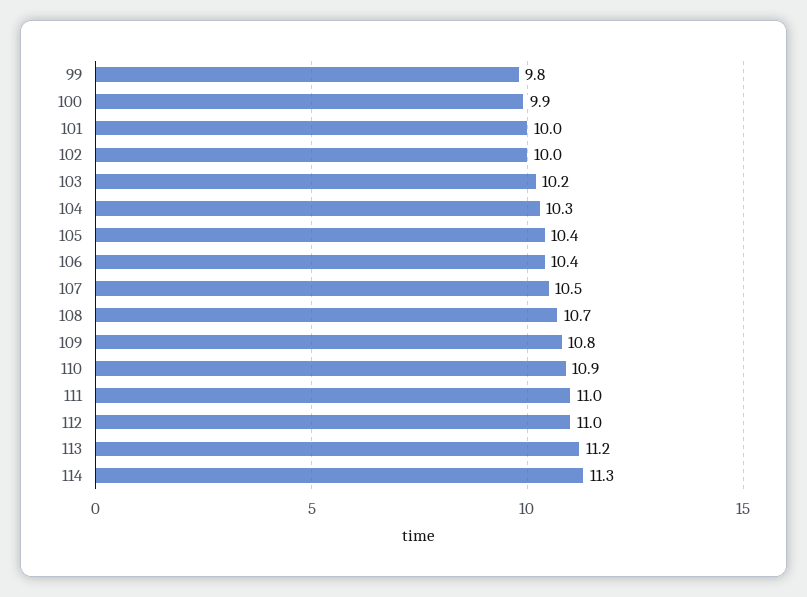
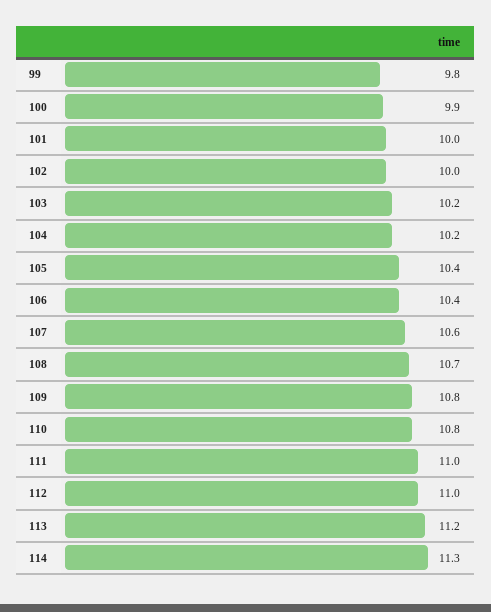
  {
    "99": 9.8,
    "100": 9.9,
    "101": 10,
    "102": 10,
    "103": 10.2,
-   "104": 10.3,
+   "104": 10.2,
    "105": 10.4,
    "106": 10.4,
-   "107": 10.5,
+   "107": 10.6,
    "108": 10.7,
    "109": 10.8,
-   "110": 10.9,
+   "110": 10.8,
    "111": 11,
    "112": 11,
    "113": 11.2,
    "114": 11.3
  }

